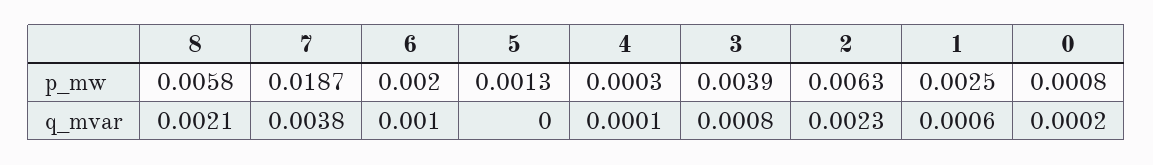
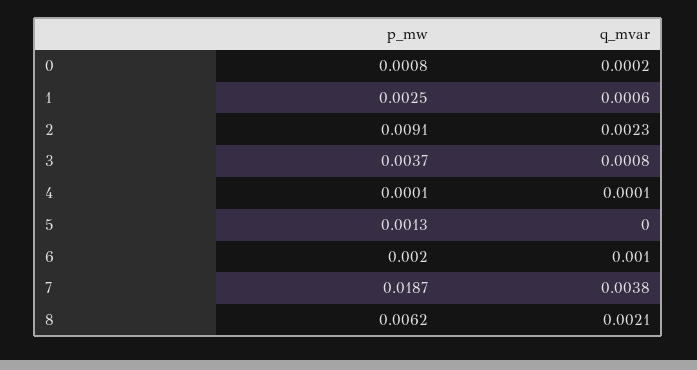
  {
    "8": {
-     "p_mw": 0.0058,
+     "p_mw": 0.0062,
      "q_mvar": 0.0021
    },
    "7": {
      "p_mw": 0.0187,
      "q_mvar": 0.0038
    },
    "6": {
      "p_mw": 0.002,
      "q_mvar": 0.001
    },
    "5": {
      "p_mw": 0.0013,
      "q_mvar": 0
    },
    "4": {
-     "p_mw": 0.0003,
+     "p_mw": 0.0001,
      "q_mvar": 0.0001
    },
    "3": {
-     "p_mw": 0.0039,
+     "p_mw": 0.0037,
      "q_mvar": 0.0008
    },
    "2": {
-     "p_mw": 0.0063,
+     "p_mw": 0.0091,
      "q_mvar": 0.0023
    },
    "1": {
      "p_mw": 0.0025,
      "q_mvar": 0.0006
    },
    "0": {
      "p_mw": 0.0008,
      "q_mvar": 0.0002
    }
  }

